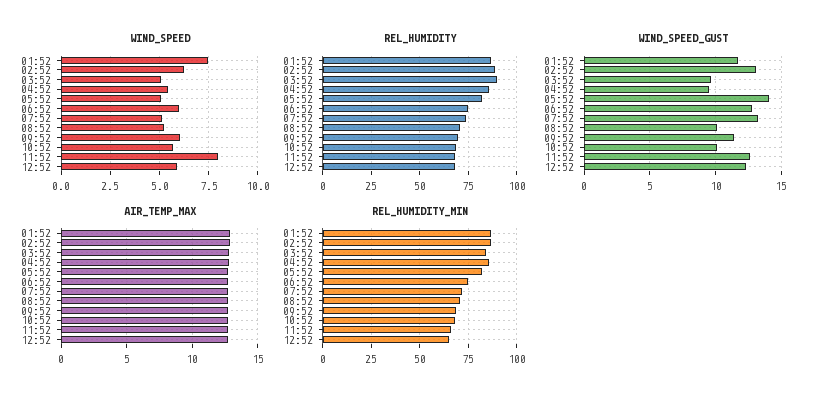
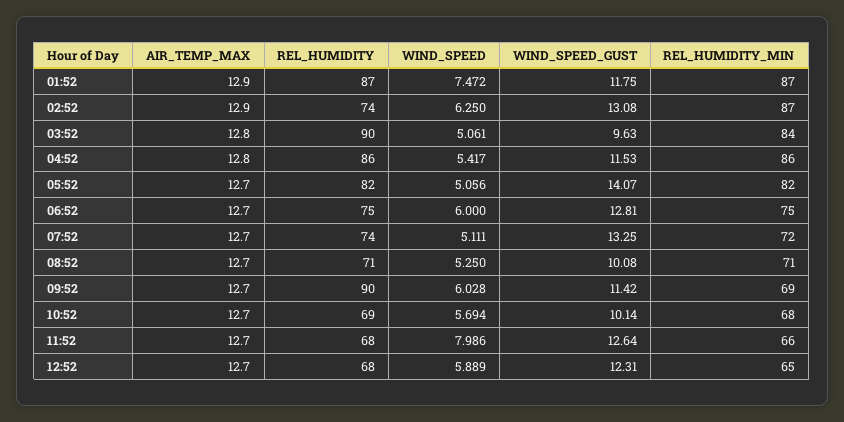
  {
    "WIND_SPEED": {
      "01:52": 7.472,
      "02:52": 6.25,
      "03:52": 5.061,
      "04:52": 5.417,
      "05:52": 5.056,
      "06:52": 6,
      "07:52": 5.111,
      "08:52": 5.25,
      "09:52": 6.028,
      "10:52": 5.694,
      "11:52": 7.986,
      "12:52": 5.889
    },
    "REL_HUMIDITY": {
      "01:52": 87,
-     "02:52": 90,
+     "02:52": 74,
      "03:52": 90,
      "04:52": 86,
      "05:52": 82,
      "06:52": 75,
      "07:52": 74,
      "08:52": 71,
-     "09:52": 70,
+     "09:52": 90,
      "10:52": 69,
      "11:52": 68,
      "12:52": 68
    },
    "WIND_SPEED_GUST": {
      "01:52": 11.75,
      "02:52": 13.08,
      "03:52": 9.63,
-     "04:52": 9.5,
+     "04:52": 11.53,
      "05:52": 14.07,
      "06:52": 12.81,
      "07:52": 13.25,
      "08:52": 10.08,
      "09:52": 11.42,
      "10:52": 10.14,
      "11:52": 12.64,
      "12:52": 12.31
    },
    "AIR_TEMP_MAX": {
      "01:52": 12.9,
      "02:52": 12.9,
      "03:52": 12.8,
      "04:52": 12.8,
      "05:52": 12.7,
      "06:52": 12.7,
      "07:52": 12.7,
      "08:52": 12.7,
      "09:52": 12.7,
      "10:52": 12.7,
      "11:52": 12.7,
      "12:52": 12.7
    },
    "REL_HUMIDITY_MIN": {
      "01:52": 87,
      "02:52": 87,
      "03:52": 84,
      "04:52": 86,
      "05:52": 82,
      "06:52": 75,
      "07:52": 72,
      "08:52": 71,
      "09:52": 69,
      "10:52": 68,
      "11:52": 66,
      "12:52": 65
    }
  }

